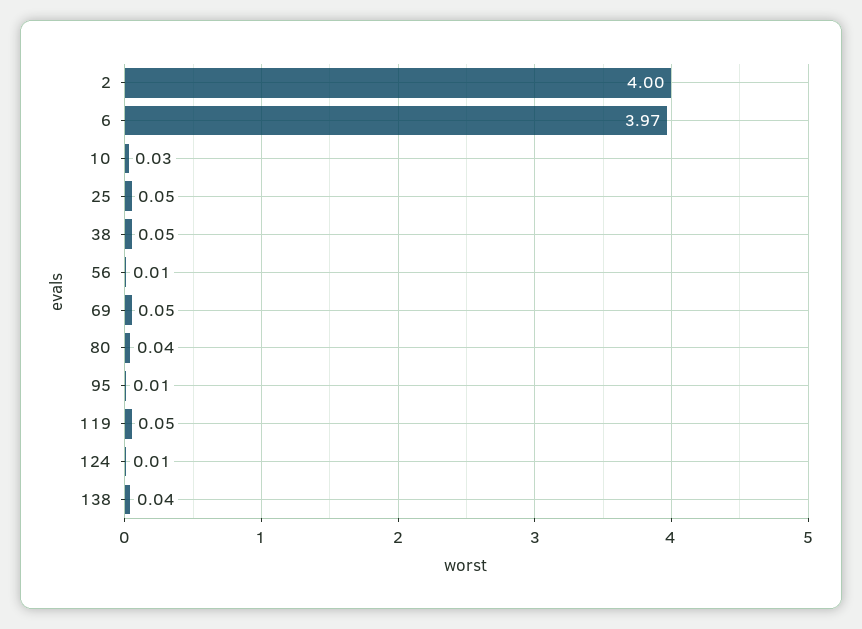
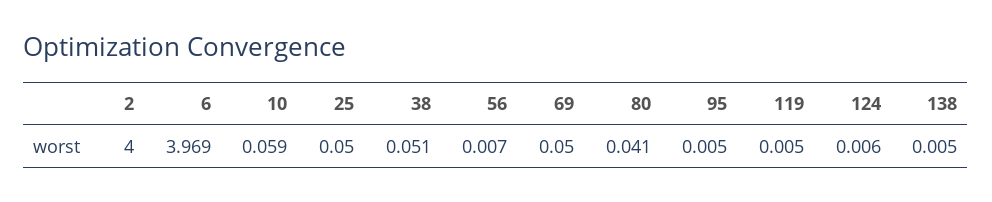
  {
    "2": 4,
    "6": 3.969,
-   "10": 0.03,
+   "10": 0.059,
    "25": 0.05,
    "38": 0.051,
    "56": 0.007,
    "69": 0.05,
    "80": 0.041,
    "95": 0.005,
-   "119": 0.05,
+   "119": 0.005,
    "124": 0.006,
-   "138": 0.04
+   "138": 0.005
  }

